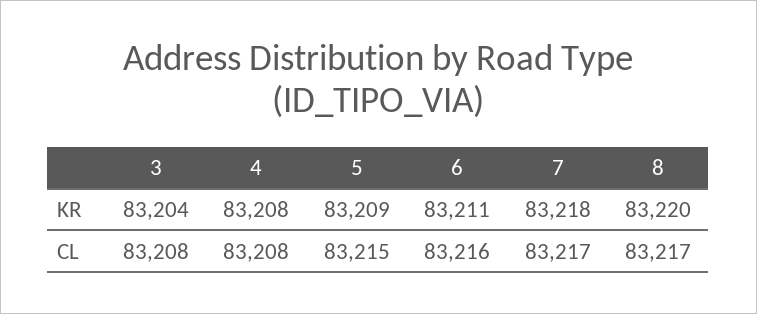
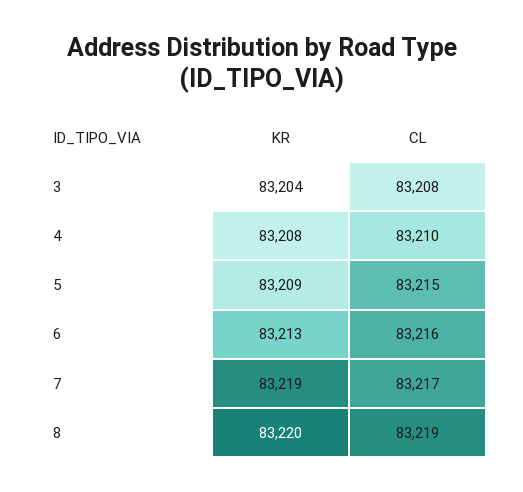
  {
    "3": {
      "KR": 83204,
      "CL": 83208
    },
    "4": {
      "KR": 83208,
-     "CL": 83208
+     "CL": 83210
    },
    "5": {
      "KR": 83209,
      "CL": 83215
    },
    "6": {
-     "KR": 83211,
+     "KR": 83213,
      "CL": 83216
    },
    "7": {
-     "KR": 83218,
+     "KR": 83219,
      "CL": 83217
    },
    "8": {
      "KR": 83220,
-     "CL": 83217
+     "CL": 83219
    }
  }

